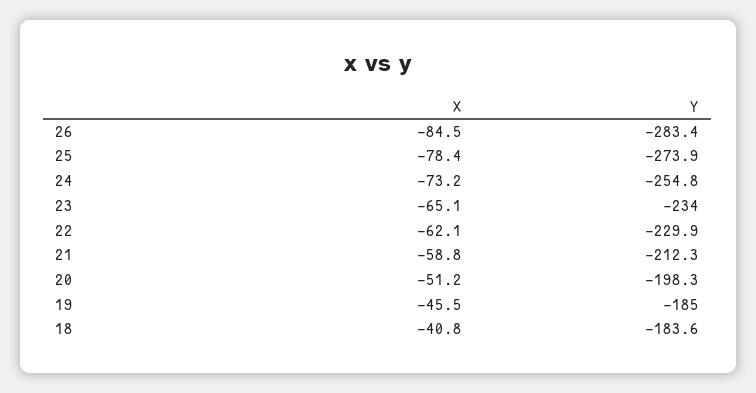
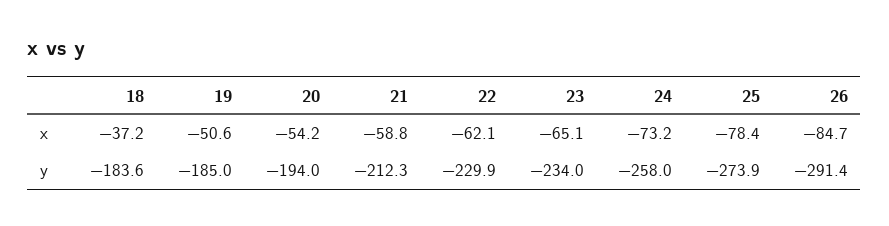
  {
    "X": {
-     "26": -84.5,
+     "26": -84.7,
      "25": -78.4,
      "24": -73.2,
      "23": -65.1,
      "22": -62.1,
      "21": -58.8,
-     "20": -51.2,
+     "20": -54.2,
-     "19": -45.5,
+     "19": -50.6,
-     "18": -40.8
+     "18": -37.2
    },
    "Y": {
-     "26": -283.4,
+     "26": -291.4,
      "25": -273.9,
-     "24": -254.8,
+     "24": -258,
      "23": -234,
      "22": -229.9,
      "21": -212.3,
-     "20": -198.3,
+     "20": -194,
      "19": -185,
      "18": -183.6
    }
  }

